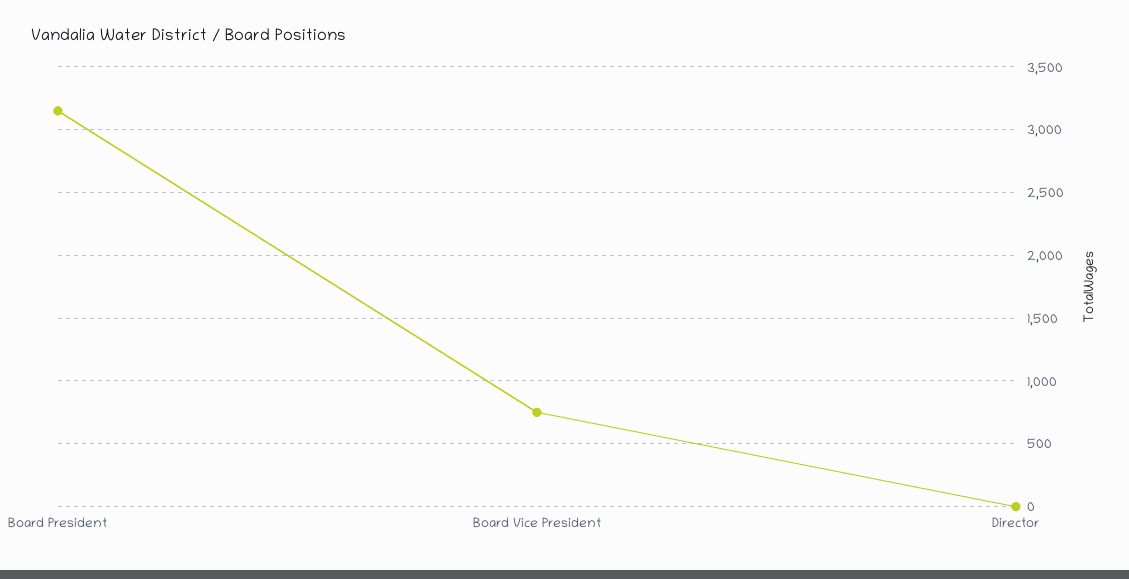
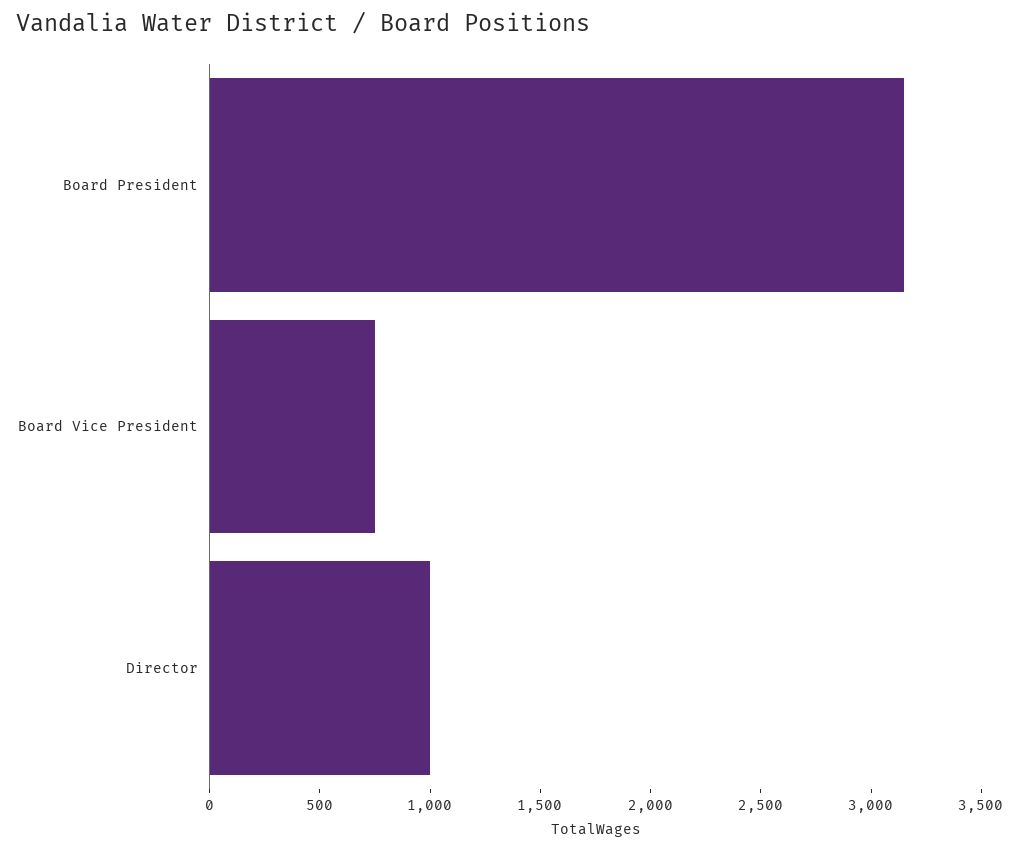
  {
    "Board President": 3150,
    "Board Vice President": 750,
-   "Director": 0
+   "Director": 1000
  }

